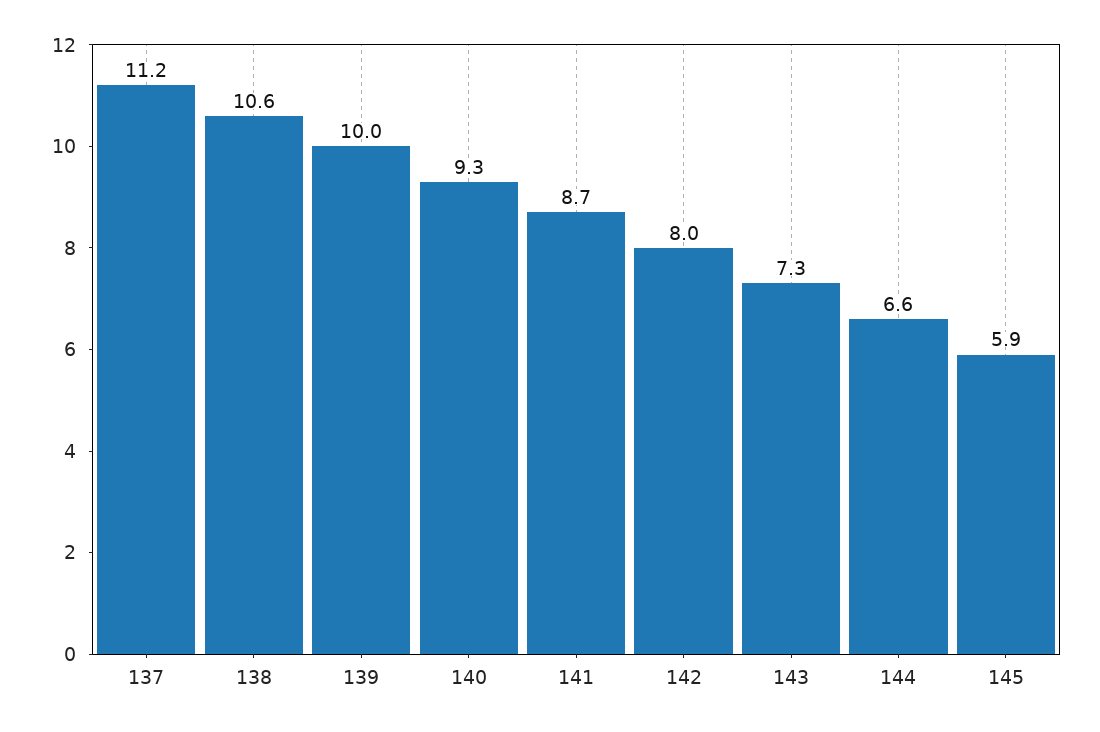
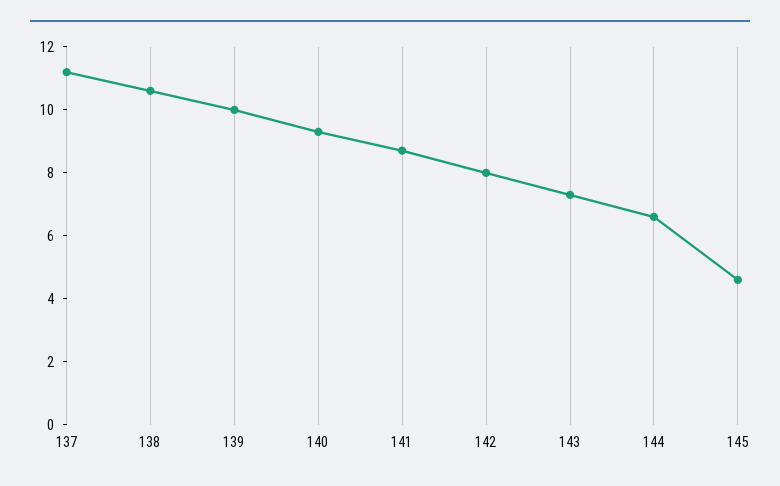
  {
    "137": 11.2,
    "138": 10.6,
    "139": 10,
    "140": 9.3,
    "141": 8.7,
    "142": 8,
    "143": 7.3,
    "144": 6.6,
-   "145": 5.9
+   "145": 4.5
  }

